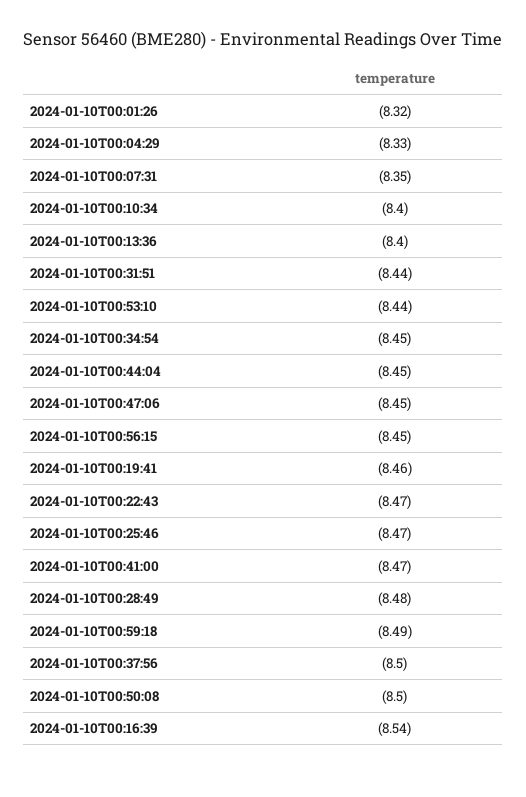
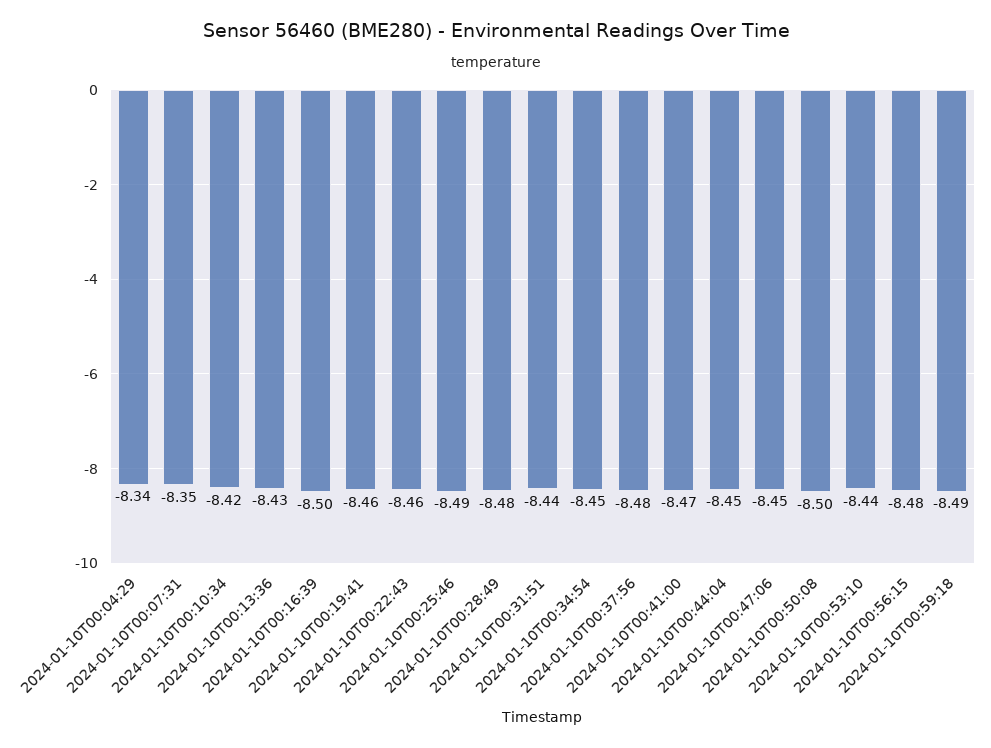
  {
-   "2024-01-10T00:01:26": -8.32,
-   "2024-01-10T00:04:29": -8.33,
+   "2024-01-10T00:04:29": -8.34,
    "2024-01-10T00:07:31": -8.35,
-   "2024-01-10T00:10:34": -8.4,
+   "2024-01-10T00:10:34": -8.42,
-   "2024-01-10T00:13:36": -8.4,
+   "2024-01-10T00:13:36": -8.43,
    "2024-01-10T00:31:51": -8.44,
    "2024-01-10T00:53:10": -8.44,
    "2024-01-10T00:34:54": -8.45,
    "2024-01-10T00:44:04": -8.45,
    "2024-01-10T00:47:06": -8.45,
-   "2024-01-10T00:56:15": -8.45,
+   "2024-01-10T00:56:15": -8.48,
    "2024-01-10T00:19:41": -8.46,
-   "2024-01-10T00:22:43": -8.47,
+   "2024-01-10T00:22:43": -8.46,
-   "2024-01-10T00:25:46": -8.47,
+   "2024-01-10T00:25:46": -8.49,
    "2024-01-10T00:41:00": -8.47,
    "2024-01-10T00:28:49": -8.48,
    "2024-01-10T00:59:18": -8.49,
-   "2024-01-10T00:37:56": -8.5,
+   "2024-01-10T00:37:56": -8.48,
    "2024-01-10T00:50:08": -8.5,
-   "2024-01-10T00:16:39": -8.54
+   "2024-01-10T00:16:39": -8.5
  }

